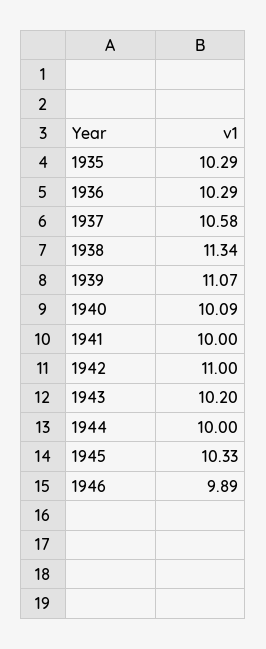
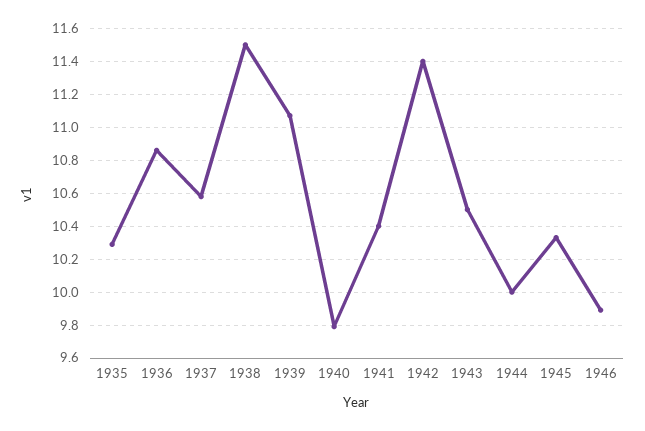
  {
    "1935": 10.29,
-   "1936": 10.29,
+   "1936": 10.85,
    "1937": 10.58,
-   "1938": 11.34,
+   "1938": 11.5,
    "1939": 11.07,
-   "1940": 10.09,
+   "1940": 9.8,
-   "1941": 10,
+   "1941": 10.4,
-   "1942": 11,
+   "1942": 11.4,
-   "1943": 10.2,
+   "1943": 10.5,
    "1944": 10,
    "1945": 10.33,
    "1946": 9.89
  }

